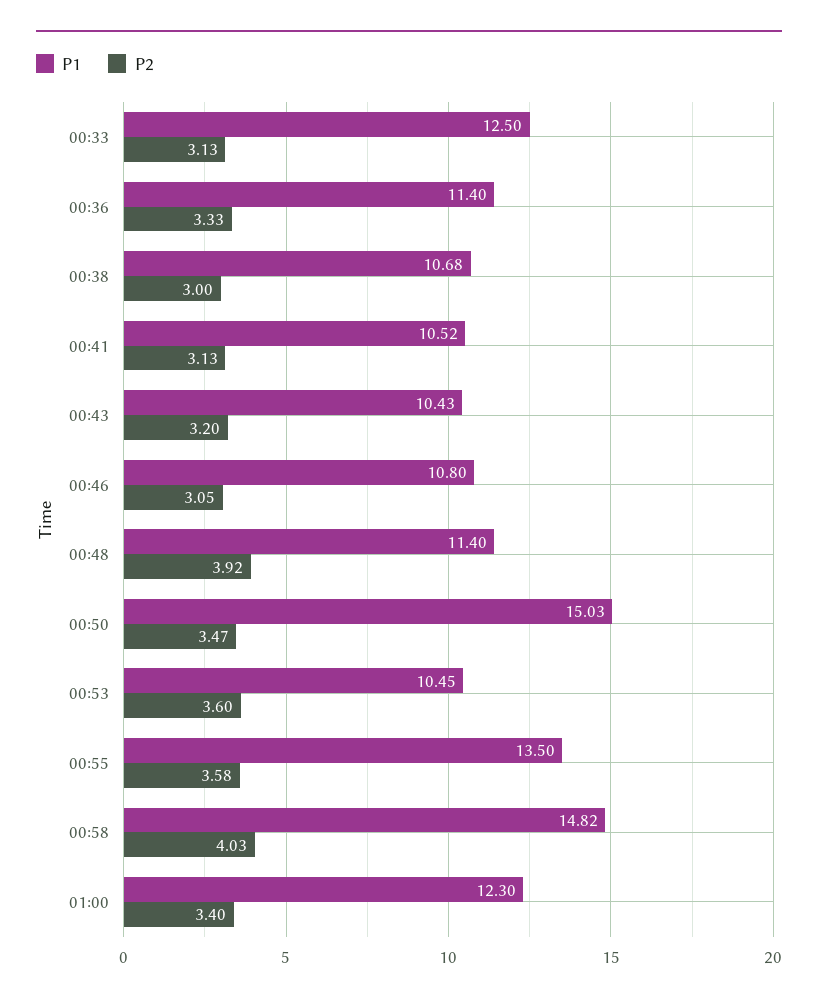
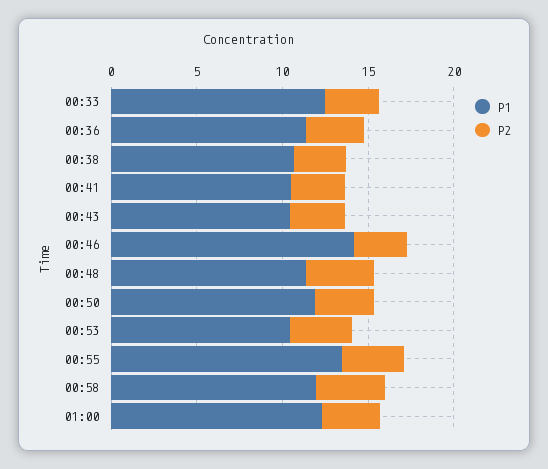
  {
    "P1": {
      "00:33": 12.5,
      "00:36": 11.4,
      "00:38": 10.68,
      "00:41": 10.52,
      "00:43": 10.43,
-     "00:46": 10.8,
+     "00:46": 14,
      "00:48": 11.4,
-     "00:50": 15.03,
+     "00:50": 12,
      "00:53": 10.45,
      "00:55": 13.5,
-     "00:58": 14.82,
+     "00:58": 12,
      "01:00": 12.3
    },
    "P2": {
      "00:33": 3.13,
      "00:36": 3.33,
      "00:38": 3,
      "00:41": 3.13,
      "00:43": 3.2,
      "00:46": 3.05,
      "00:48": 3.92,
      "00:50": 3.47,
      "00:53": 3.6,
      "00:55": 3.58,
      "00:58": 4.03,
      "01:00": 3.4
    }
  }

